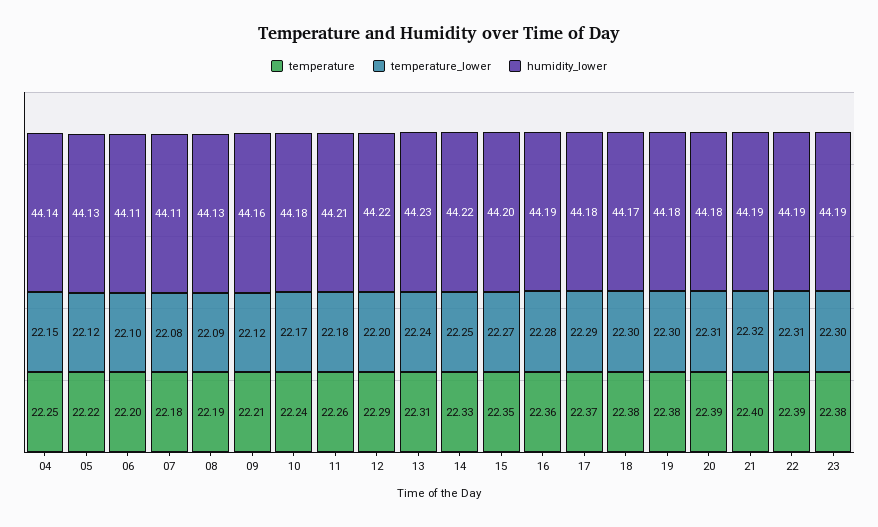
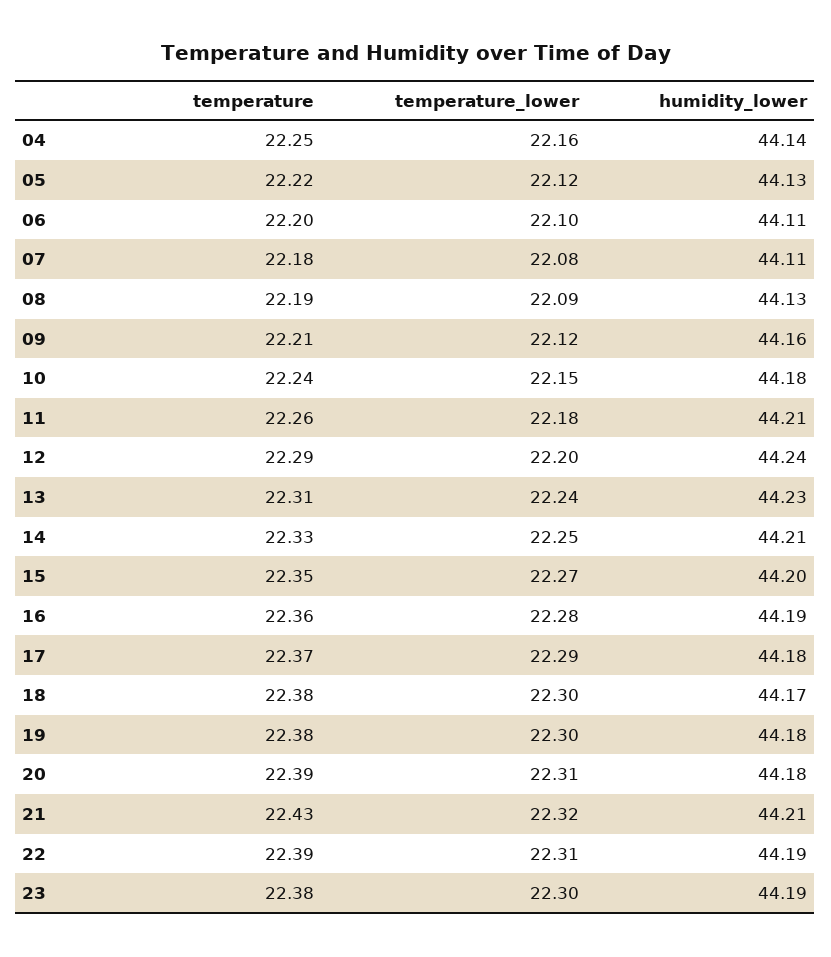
  {
    "temperature": {
      "04": 22.25,
      "05": 22.22,
      "06": 22.2,
      "07": 22.18,
      "08": 22.19,
      "09": 22.21,
      "10": 22.24,
      "11": 22.26,
      "12": 22.29,
      "13": 22.31,
      "14": 22.33,
      "15": 22.35,
      "16": 22.36,
      "17": 22.37,
      "18": 22.38,
      "19": 22.38,
      "20": 22.39,
-     "21": 22.4,
+     "21": 22.43,
      "22": 22.39,
      "23": 22.38
    },
    "temperature_lower": {
-     "04": 22.15,
+     "04": 22.16,
      "05": 22.12,
      "06": 22.1,
      "07": 22.08,
      "08": 22.09,
      "09": 22.12,
-     "10": 22.17,
+     "10": 22.15,
      "11": 22.18,
      "12": 22.2,
      "13": 22.24,
      "14": 22.25,
      "15": 22.27,
      "16": 22.28,
      "17": 22.29,
      "18": 22.3,
      "19": 22.3,
      "20": 22.31,
      "21": 22.32,
      "22": 22.31,
      "23": 22.3
    },
    "humidity_lower": {
      "04": 44.14,
      "05": 44.13,
      "06": 44.11,
      "07": 44.11,
      "08": 44.13,
      "09": 44.16,
      "10": 44.18,
      "11": 44.21,
-     "12": 44.22,
+     "12": 44.24,
      "13": 44.23,
-     "14": 44.22,
+     "14": 44.21,
      "15": 44.2,
      "16": 44.19,
      "17": 44.18,
      "18": 44.17,
      "19": 44.18,
      "20": 44.18,
-     "21": 44.19,
+     "21": 44.21,
      "22": 44.19,
      "23": 44.19
    }
  }

